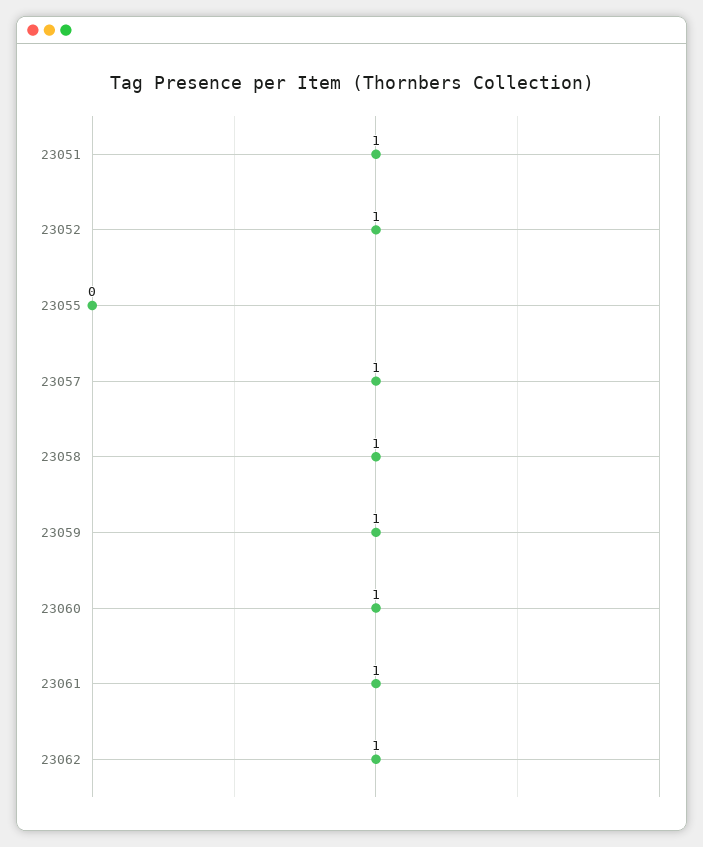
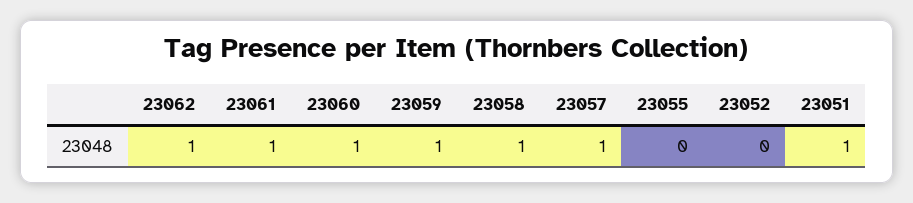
  {
    "23051": 1,
-   "23052": 1,
+   "23052": 0,
    "23055": 0,
    "23057": 1,
    "23058": 1,
    "23059": 1,
    "23060": 1,
    "23061": 1,
    "23062": 1
  }

